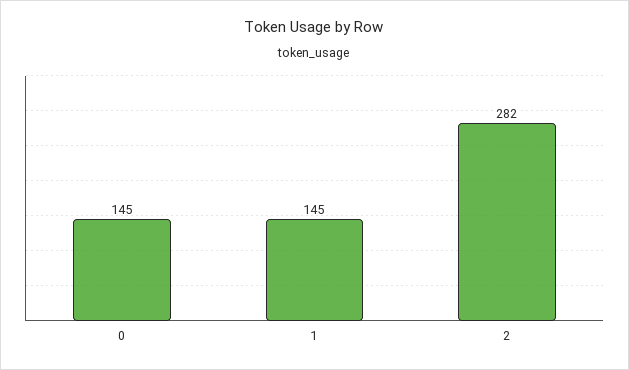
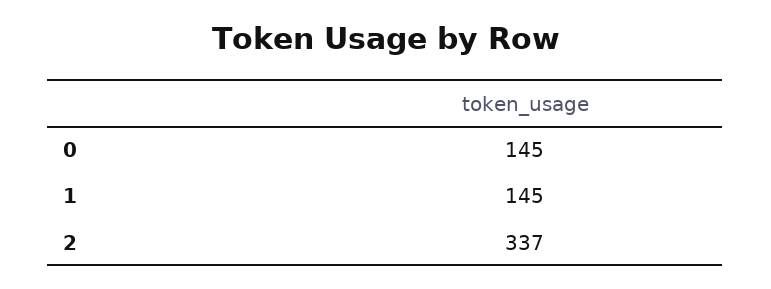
  {
    "0": 145,
    "1": 145,
-   "2": 282
+   "2": 337
  }

